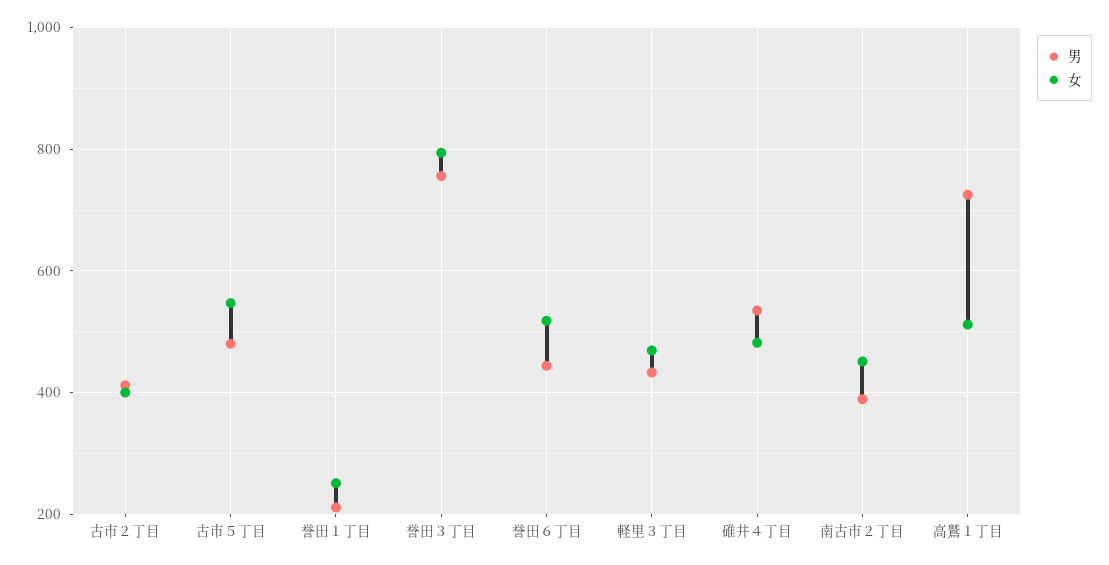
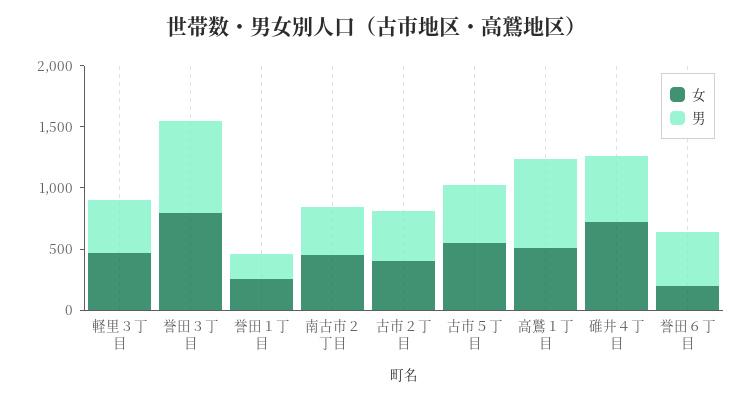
  {
    "男": {
      "古市２丁目": 420,
      "古市５丁目": 480,
      "誉田１丁目": 220,
      "誉田３丁目": 760,
      "誉田６丁目": 440,
      "軽里３丁目": 440,
      "碓井４丁目": 540,
      "南古市２丁目": 380,
      "高鷲１丁目": 720
    },
    "女": {
      "古市２丁目": 400,
      "古市５丁目": 540,
      "誉田１丁目": 260,
      "誉田３丁目": 800,
-     "誉田６丁目": 520,
+     "誉田６丁目": 200,
      "軽里３丁目": 460,
-     "碓井４丁目": 480,
+     "碓井４丁目": 700,
      "南古市２丁目": 460,
      "高鷲１丁目": 520
    }
  }

